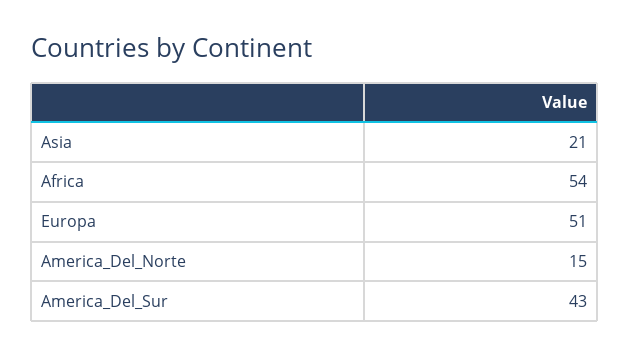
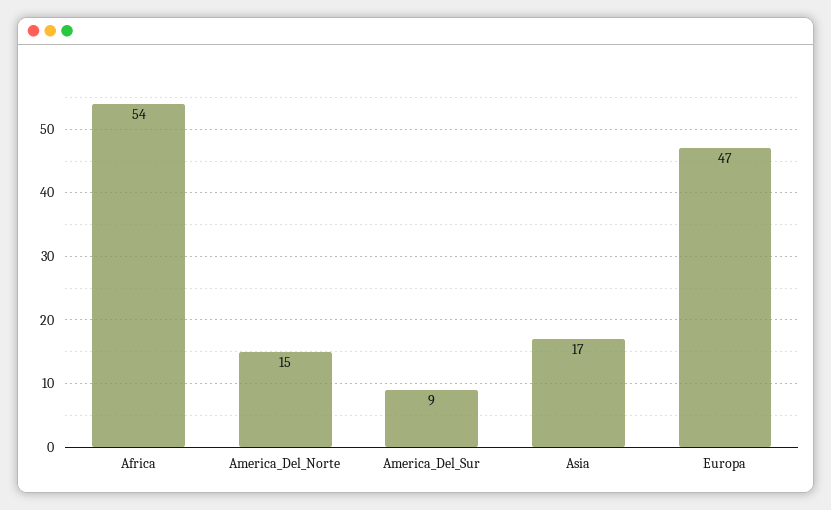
  {
-   "Asia": 21,
+   "Asia": 17,
    "Africa": 54,
-   "Europa": 51,
+   "Europa": 47,
    "America_Del_Norte": 15,
-   "America_Del_Sur": 43
+   "America_Del_Sur": 9
  }

